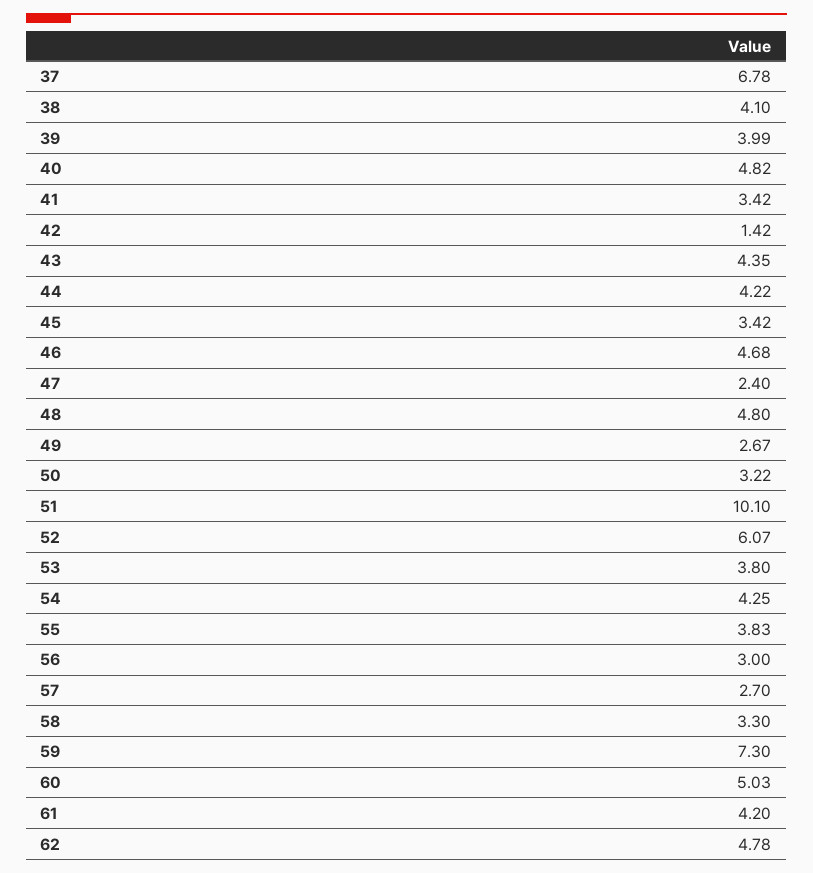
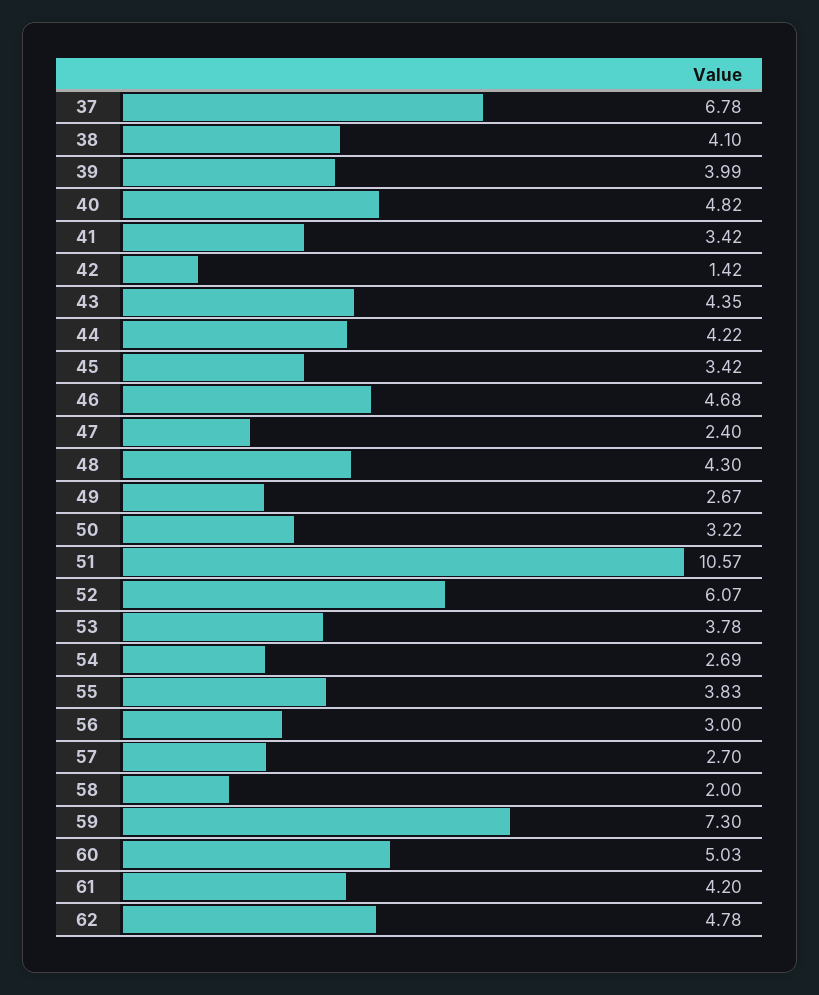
  {
    "37": 6.78,
    "38": 4.1,
    "39": 3.99,
    "40": 4.82,
    "41": 3.42,
    "42": 1.42,
    "43": 4.35,
    "44": 4.22,
    "45": 3.42,
    "46": 4.68,
    "47": 2.4,
-   "48": 4.8,
+   "48": 4.3,
    "49": 2.67,
    "50": 3.22,
-   "51": 10.1,
+   "51": 10.57,
    "52": 6.07,
-   "53": 3.8,
+   "53": 3.78,
-   "54": 4.25,
+   "54": 2.69,
    "55": 3.83,
    "56": 3,
    "57": 2.7,
-   "58": 3.3,
+   "58": 2,
    "59": 7.3,
    "60": 5.03,
    "61": 4.2,
    "62": 4.78
  }

